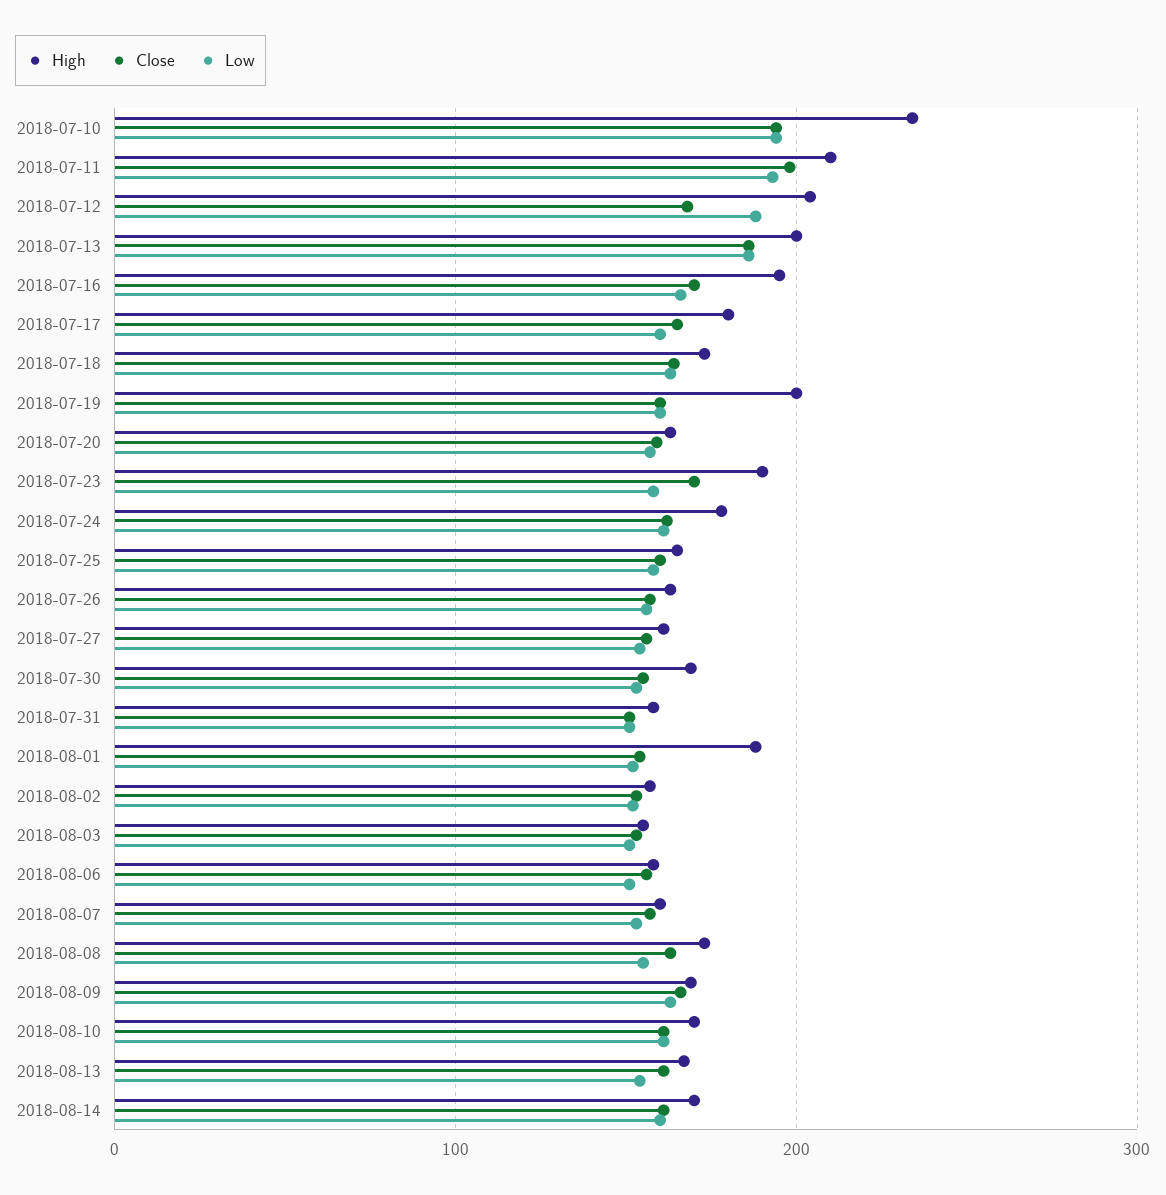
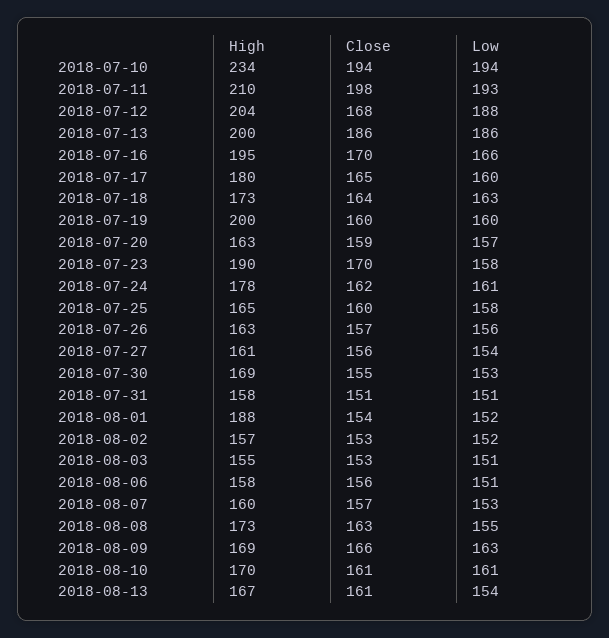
  {
    "High": {
      "2018-07-10": 234,
      "2018-07-11": 210,
      "2018-07-12": 204,
      "2018-07-13": 200,
      "2018-07-16": 195,
      "2018-07-17": 180,
      "2018-07-18": 173,
      "2018-07-19": 200,
      "2018-07-20": 163,
      "2018-07-23": 190,
      "2018-07-24": 178,
      "2018-07-25": 165,
      "2018-07-26": 163,
      "2018-07-27": 161,
      "2018-07-30": 169,
      "2018-07-31": 158,
      "2018-08-01": 188,
      "2018-08-02": 157,
      "2018-08-03": 155,
      "2018-08-06": 158,
      "2018-08-07": 160,
      "2018-08-08": 173,
      "2018-08-09": 169,
      "2018-08-10": 170,
-     "2018-08-13": 167,
+     "2018-08-13": 167
-     "2018-08-14": 170
    },
    "Close": {
      "2018-07-10": 194,
      "2018-07-11": 198,
      "2018-07-12": 168,
      "2018-07-13": 186,
      "2018-07-16": 170,
      "2018-07-17": 165,
      "2018-07-18": 164,
      "2018-07-19": 160,
      "2018-07-20": 159,
      "2018-07-23": 170,
      "2018-07-24": 162,
      "2018-07-25": 160,
      "2018-07-26": 157,
      "2018-07-27": 156,
      "2018-07-30": 155,
      "2018-07-31": 151,
      "2018-08-01": 154,
      "2018-08-02": 153,
      "2018-08-03": 153,
      "2018-08-06": 156,
      "2018-08-07": 157,
      "2018-08-08": 163,
      "2018-08-09": 166,
      "2018-08-10": 161,
-     "2018-08-13": 161,
+     "2018-08-13": 161
-     "2018-08-14": 160
    },
    "Low": {
      "2018-07-10": 194,
      "2018-07-11": 193,
      "2018-07-12": 188,
      "2018-07-13": 186,
      "2018-07-16": 166,
      "2018-07-17": 160,
      "2018-07-18": 163,
      "2018-07-19": 160,
      "2018-07-20": 157,
      "2018-07-23": 158,
      "2018-07-24": 161,
      "2018-07-25": 158,
      "2018-07-26": 156,
      "2018-07-27": 154,
      "2018-07-30": 153,
      "2018-07-31": 151,
      "2018-08-01": 152,
      "2018-08-02": 152,
      "2018-08-03": 151,
      "2018-08-06": 151,
      "2018-08-07": 153,
      "2018-08-08": 155,
      "2018-08-09": 163,
      "2018-08-10": 161,
-     "2018-08-13": 154,
+     "2018-08-13": 154
-     "2018-08-14": 160
    }
  }

